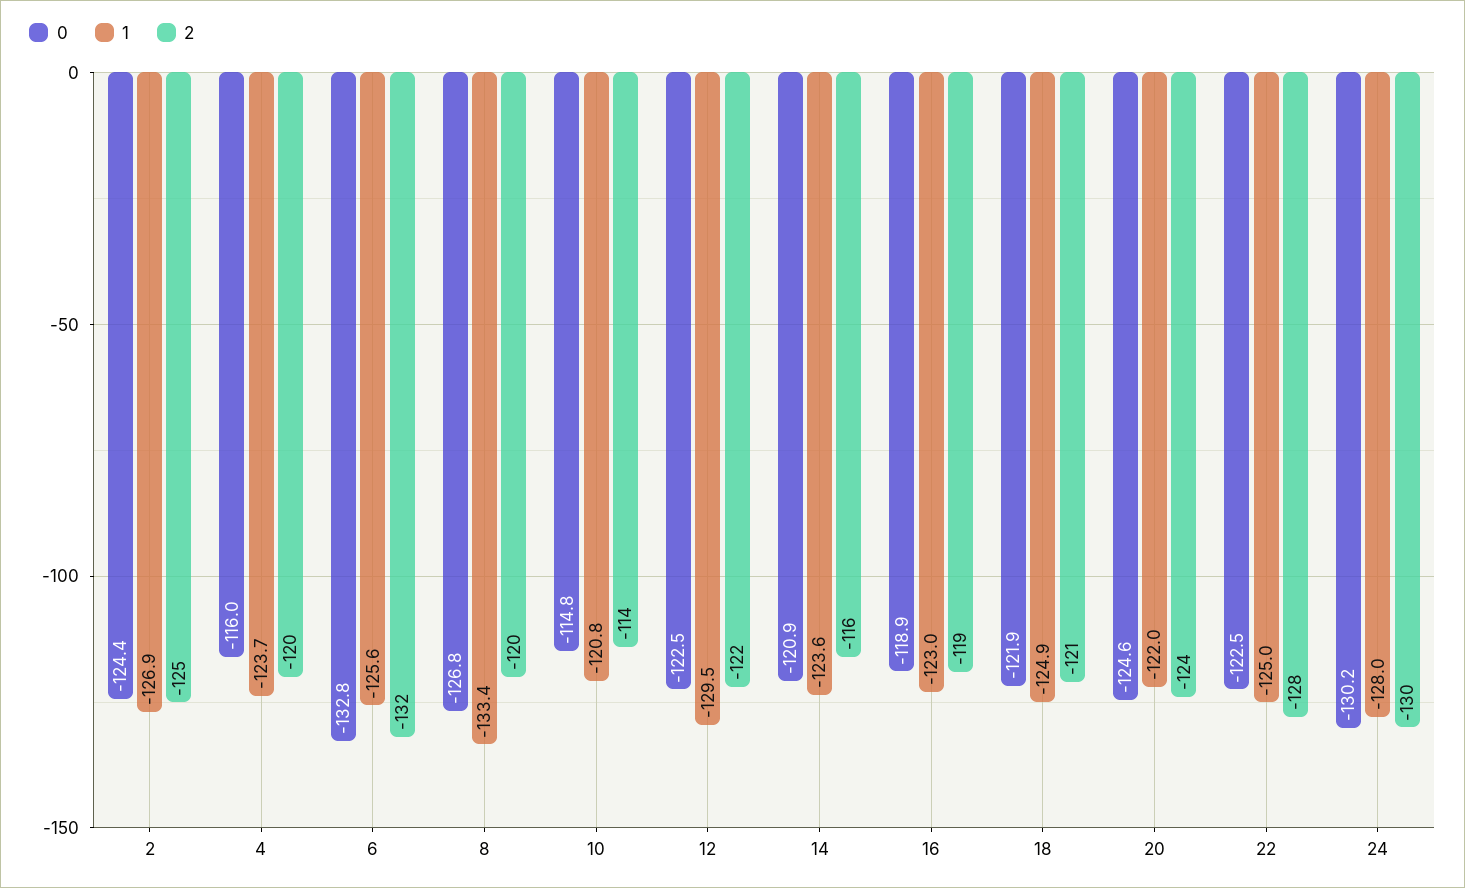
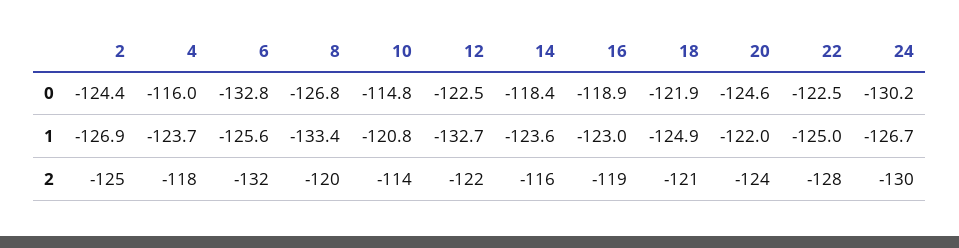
  {
    "0": {
      "2": -124.4,
      "4": -116,
      "6": -132.8,
      "8": -126.8,
      "10": -114.8,
      "12": -122.5,
-     "14": -120.9,
+     "14": -118.4,
      "16": -118.9,
      "18": -121.9,
      "20": -124.6,
      "22": -122.5,
      "24": -130.2
    },
    "1": {
      "2": -126.9,
      "4": -123.7,
      "6": -125.6,
      "8": -133.4,
      "10": -120.8,
-     "12": -129.5,
+     "12": -132.7,
      "14": -123.6,
      "16": -123,
      "18": -124.9,
      "20": -122,
      "22": -125,
-     "24": -128
+     "24": -126.7
    },
    "2": {
      "2": -125,
-     "4": -120,
+     "4": -118,
      "6": -132,
      "8": -120,
      "10": -114,
      "12": -122,
      "14": -116,
      "16": -119,
      "18": -121,
      "20": -124,
      "22": -128,
      "24": -130
    }
  }

